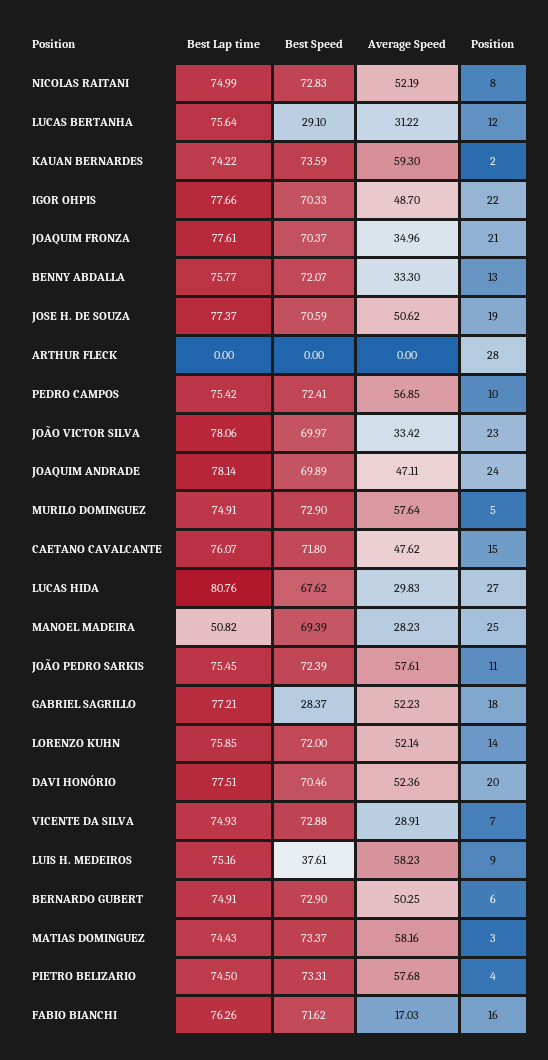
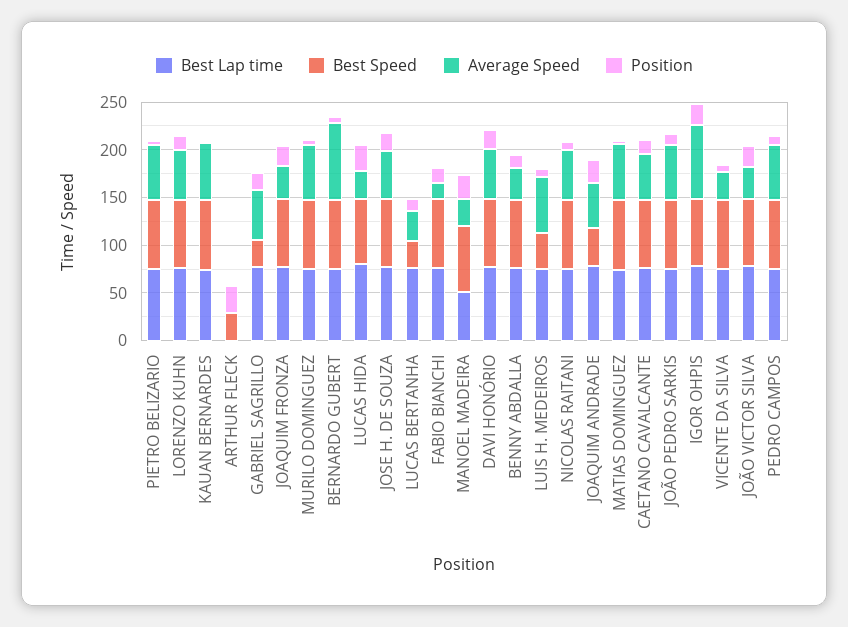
  {
    "Best Lap time": {
      "NICOLAS RAITANI": 74.99,
      "LUCAS BERTANHA": 75.64,
      "KAUAN BERNARDES": 74.22,
      "IGOR OHPIS": 77.66,
      "JOAQUIM FRONZA": 77.61,
      "BENNY ABDALLA": 75.77,
      "JOSE H. DE SOUZA": 77.37,
      "ARTHUR FLECK": 0,
      "PEDRO CAMPOS": 75.42,
      "JOÃO VICTOR SILVA": 78.06,
      "JOAQUIM ANDRADE": 78.14,
      "MURILO DOMINGUEZ": 74.91,
      "CAETANO CAVALCANTE": 76.07,
      "LUCAS HIDA": 80.76,
      "MANOEL MADEIRA": 50.82,
      "JOÃO PEDRO SARKIS": 75.45,
      "GABRIEL SAGRILLO": 77.21,
      "LORENZO KUHN": 75.85,
      "DAVI HONÓRIO": 77.51,
      "VICENTE DA SILVA": 74.93,
      "LUIS H. MEDEIROS": 75.16,
      "BERNARDO GUBERT": 74.91,
      "MATIAS DOMINGUEZ": 74.43,
      "PIETRO BELIZARIO": 74.5,
      "FABIO BIANCHI": 76.26
    },
    "Best Speed": {
      "NICOLAS RAITANI": 72.83,
      "LUCAS BERTANHA": 29.1,
      "KAUAN BERNARDES": 73.59,
      "IGOR OHPIS": 70.33,
      "JOAQUIM FRONZA": 70.37,
      "BENNY ABDALLA": 72.07,
      "JOSE H. DE SOUZA": 70.59,
-     "ARTHUR FLECK": 0,
+     "ARTHUR FLECK": 30,
      "PEDRO CAMPOS": 72.41,
      "JOÃO VICTOR SILVA": 69.97,
-     "JOAQUIM ANDRADE": 69.89,
+     "JOAQUIM ANDRADE": 40,
      "MURILO DOMINGUEZ": 72.9,
      "CAETANO CAVALCANTE": 71.8,
      "LUCAS HIDA": 67.62,
      "MANOEL MADEIRA": 69.39,
      "JOÃO PEDRO SARKIS": 72.39,
      "GABRIEL SAGRILLO": 28.37,
      "LORENZO KUHN": 72,
      "DAVI HONÓRIO": 70.46,
      "VICENTE DA SILVA": 72.88,
      "LUIS H. MEDEIROS": 37.61,
      "BERNARDO GUBERT": 72.9,
      "MATIAS DOMINGUEZ": 73.37,
      "PIETRO BELIZARIO": 73.31,
      "FABIO BIANCHI": 71.62
    },
    "Average Speed": {
      "NICOLAS RAITANI": 52.19,
      "LUCAS BERTANHA": 31.22,
      "KAUAN BERNARDES": 59.3,
-     "IGOR OHPIS": 48.7,
+     "IGOR OHPIS": 80,
      "JOAQUIM FRONZA": 34.96,
      "BENNY ABDALLA": 33.3,
      "JOSE H. DE SOUZA": 50.62,
      "ARTHUR FLECK": 0,
      "PEDRO CAMPOS": 56.85,
      "JOÃO VICTOR SILVA": 33.42,
      "JOAQUIM ANDRADE": 47.11,
      "MURILO DOMINGUEZ": 57.64,
      "CAETANO CAVALCANTE": 47.62,
      "LUCAS HIDA": 29.83,
      "MANOEL MADEIRA": 28.23,
      "JOÃO PEDRO SARKIS": 57.61,
      "GABRIEL SAGRILLO": 52.23,
      "LORENZO KUHN": 52.14,
      "DAVI HONÓRIO": 52.36,
      "VICENTE DA SILVA": 28.91,
      "LUIS H. MEDEIROS": 58.23,
-     "BERNARDO GUBERT": 50.25,
+     "BERNARDO GUBERT": 80,
      "MATIAS DOMINGUEZ": 58.16,
      "PIETRO BELIZARIO": 57.68,
      "FABIO BIANCHI": 17.03
    },
    "Position": {
      "NICOLAS RAITANI": 8,
      "LUCAS BERTANHA": 12,
      "KAUAN BERNARDES": 2,
      "IGOR OHPIS": 22,
      "JOAQUIM FRONZA": 21,
      "BENNY ABDALLA": 13,
      "JOSE H. DE SOUZA": 19,
      "ARTHUR FLECK": 28,
      "PEDRO CAMPOS": 10,
      "JOÃO VICTOR SILVA": 23,
      "JOAQUIM ANDRADE": 24,
      "MURILO DOMINGUEZ": 5,
      "CAETANO CAVALCANTE": 15,
      "LUCAS HIDA": 27,
      "MANOEL MADEIRA": 25,
      "JOÃO PEDRO SARKIS": 11,
      "GABRIEL SAGRILLO": 18,
      "LORENZO KUHN": 14,
      "DAVI HONÓRIO": 20,
      "VICENTE DA SILVA": 7,
      "LUIS H. MEDEIROS": 9,
      "BERNARDO GUBERT": 6,
      "MATIAS DOMINGUEZ": 3,
      "PIETRO BELIZARIO": 4,
      "FABIO BIANCHI": 16
    }
  }

